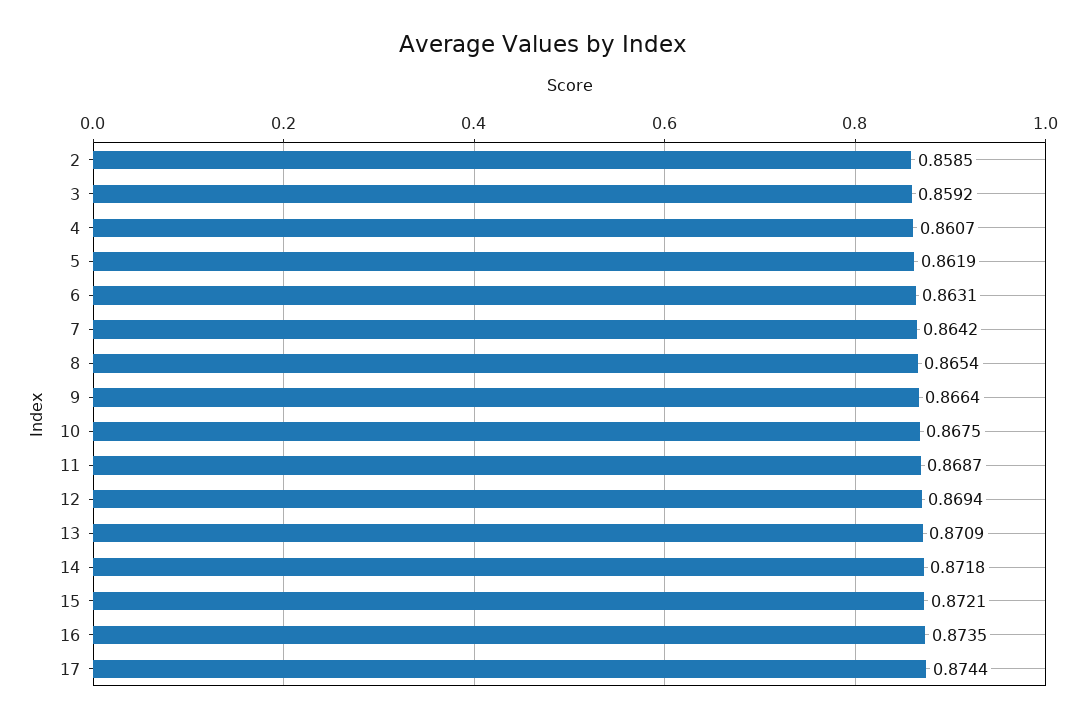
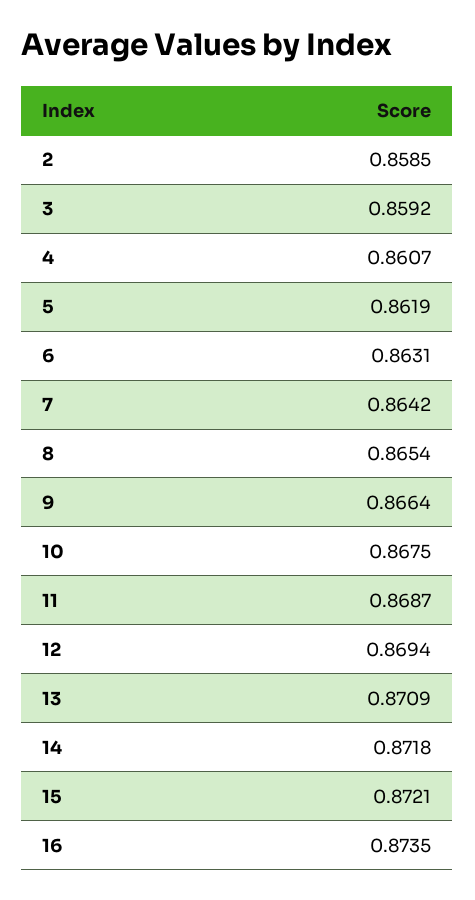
  {
    "2": 0.8585,
    "3": 0.8592,
    "4": 0.8607,
    "5": 0.8619,
    "6": 0.8631,
    "7": 0.8642,
    "8": 0.8654,
    "9": 0.8664,
    "10": 0.8675,
    "11": 0.8687,
    "12": 0.8694,
    "13": 0.8709,
    "14": 0.8718,
    "15": 0.8721,
-   "16": 0.8735,
+   "16": 0.8735
-   "17": 0.8744
  }

